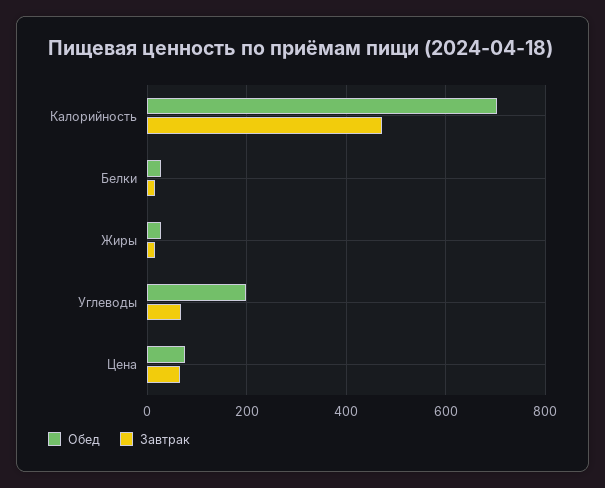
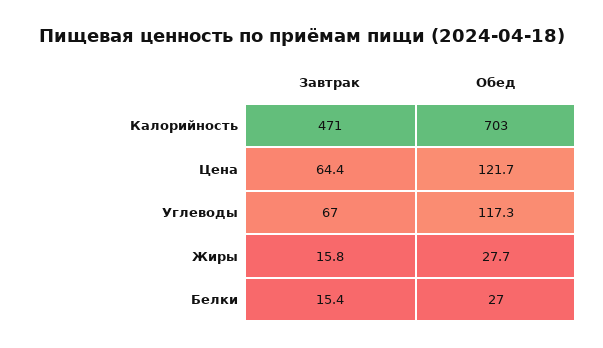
  {
    "Обед": {
      "Калорийность": 703,
      "Белки": 27,
      "Жиры": 27.7,
-     "Углеводы": 200,
+     "Углеводы": 117.3,
-     "Цена": 80
+     "Цена": 121.7
    },
    "Завтрак": {
      "Калорийность": 471,
      "Белки": 15.4,
      "Жиры": 15.8,
      "Углеводы": 67,
      "Цена": 64.4
    }
  }

